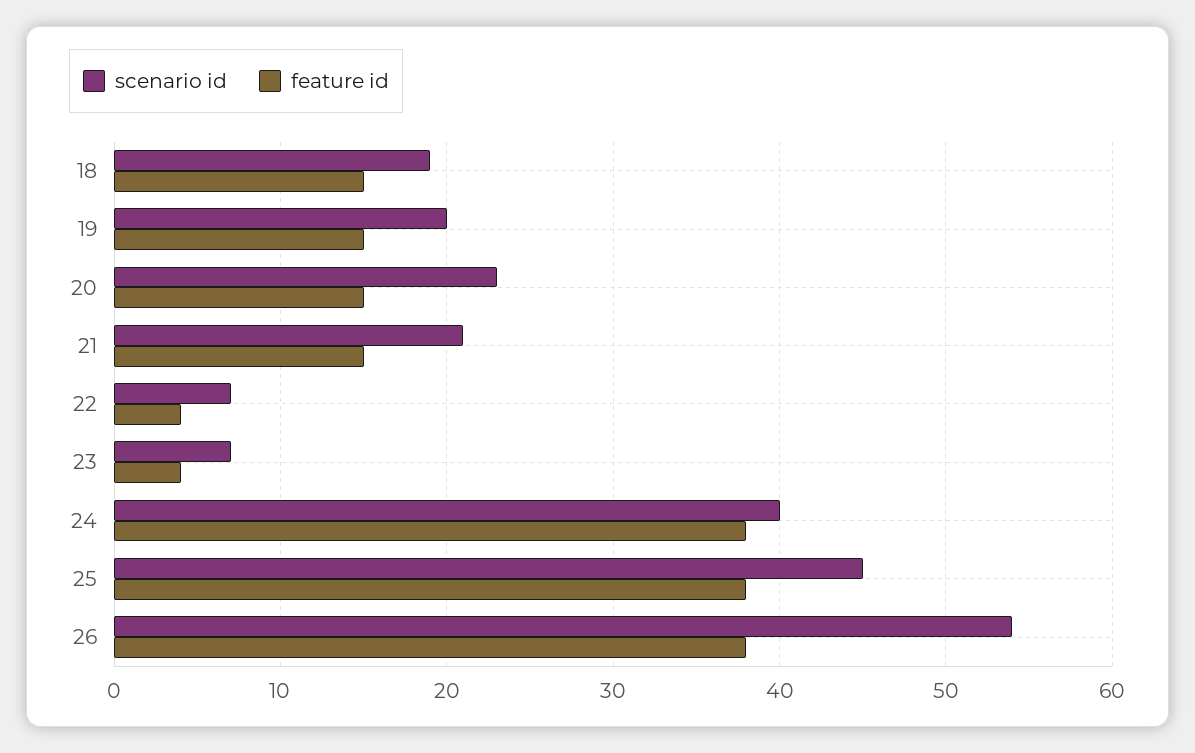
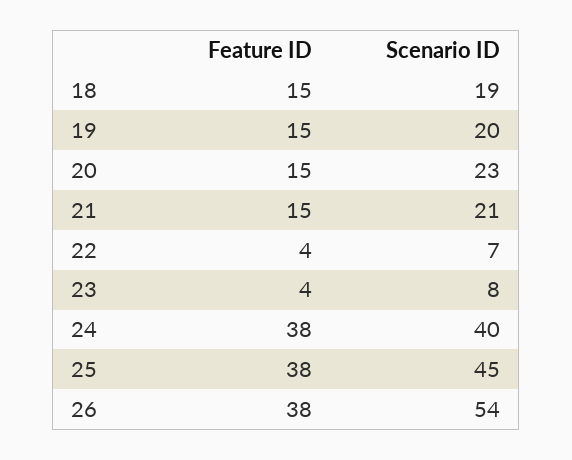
  {
    "scenario id": {
      "18": 19,
      "19": 20,
      "20": 23,
      "21": 21,
      "22": 7,
-     "23": 7,
+     "23": 8,
      "24": 40,
      "25": 45,
      "26": 54
    },
    "feature id": {
      "18": 15,
      "19": 15,
      "20": 15,
      "21": 15,
      "22": 4,
      "23": 4,
      "24": 38,
      "25": 38,
      "26": 38
    }
  }

